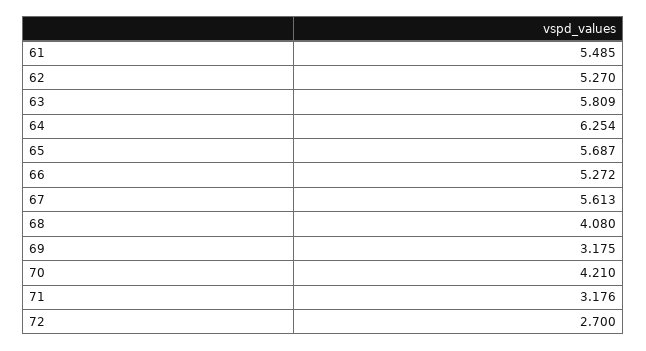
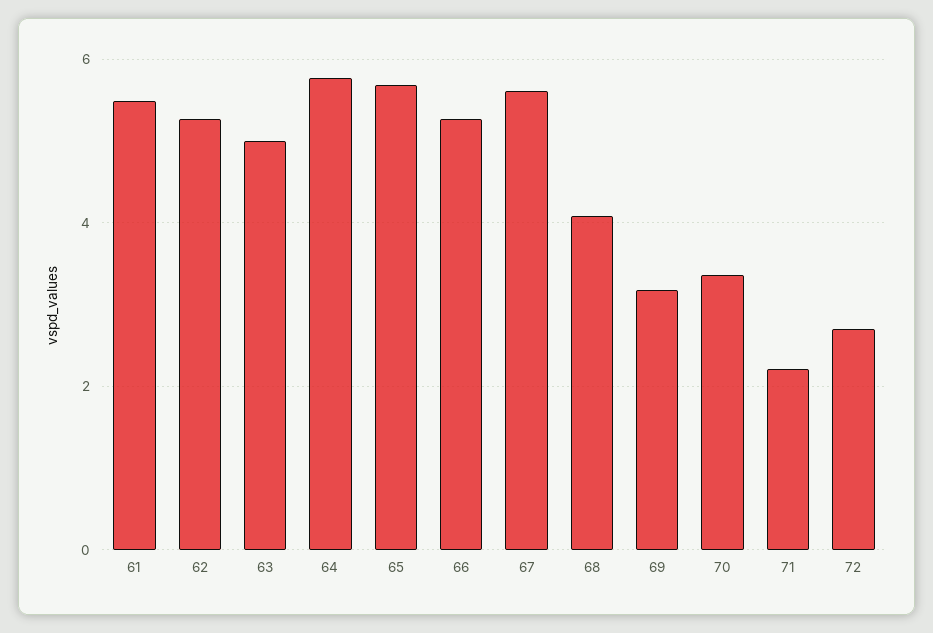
  {
    "61": 5.485,
    "62": 5.27,
-   "63": 5.809,
+   "63": 5,
-   "64": 6.254,
+   "64": 5.8,
    "65": 5.687,
    "66": 5.272,
    "67": 5.613,
    "68": 4.08,
    "69": 3.175,
-   "70": 4.21,
+   "70": 3.4,
-   "71": 3.176,
+   "71": 2.2,
    "72": 2.7
  }

